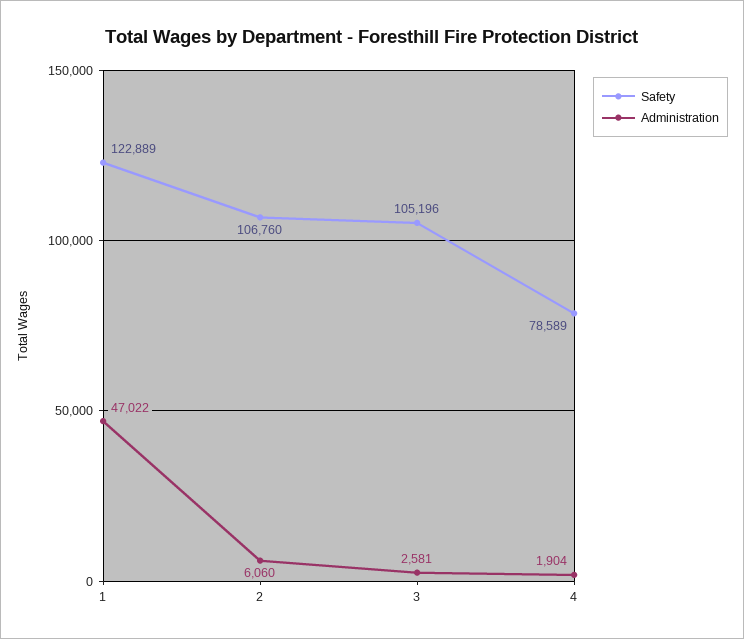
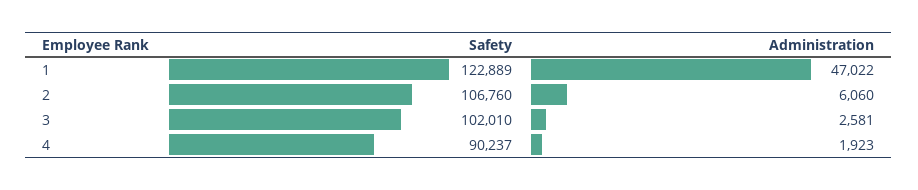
  {
    "Safety": {
      "1": 122889,
      "2": 106760,
-     "3": 105196,
+     "3": 102010,
-     "4": 78589
+     "4": 90237
    },
    "Administration": {
      "1": 47022,
      "2": 6060,
      "3": 2581,
-     "4": 1904
+     "4": 1923
    }
  }

